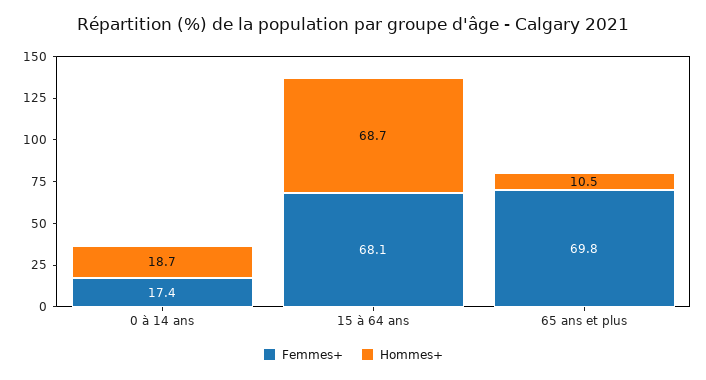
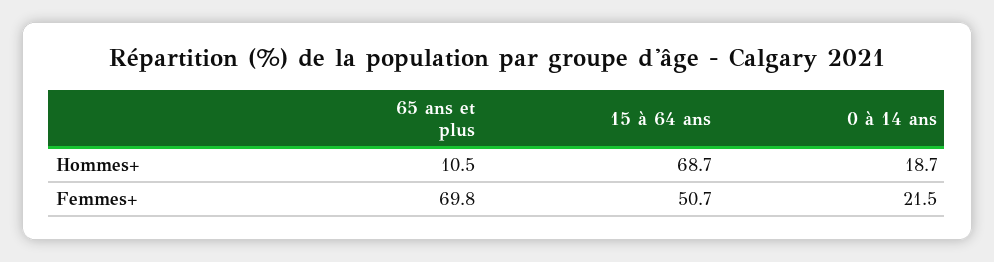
  {
    "Femmes+": {
-     "0 à 14 ans": 17.4,
+     "0 à 14 ans": 21.5,
-     "15 à 64 ans": 68.1,
+     "15 à 64 ans": 50.7,
      "65 ans et plus": 69.8
    },
    "Hommes+": {
      "0 à 14 ans": 18.7,
      "15 à 64 ans": 68.7,
      "65 ans et plus": 10.5
    }
  }

